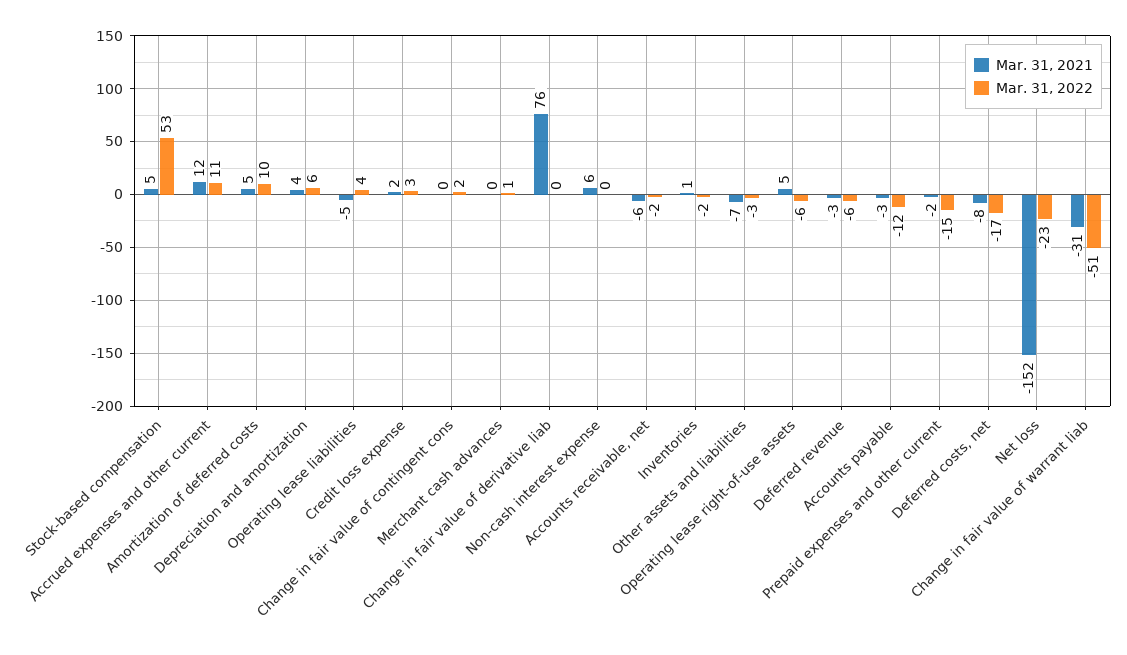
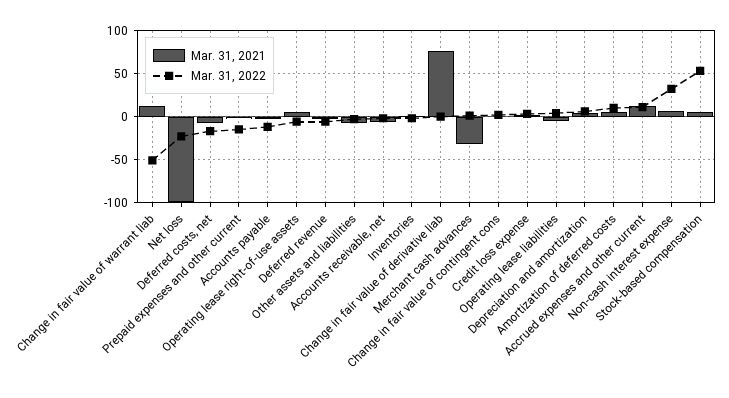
  {
    "Mar. 31, 2021": {
      "Stock-based compensation": 5,
      "Accrued expenses and other current": 12,
      "Amortization of deferred costs": 5,
      "Depreciation and amortization": 4,
      "Operating lease liabilities": -5,
      "Credit loss expense": 2,
      "Change in fair value of contingent cons": 0,
-     "Merchant cash advances": 0,
+     "Merchant cash advances": -30,
      "Change in fair value of derivative liab": 76,
      "Non-cash interest expense": 6,
      "Accounts receivable, net": -6,
      "Inventories": 1,
      "Other assets and liabilities": -7,
      "Operating lease right-of-use assets": 5,
      "Deferred revenue": -3,
      "Accounts payable": -3,
      "Prepaid expenses and other current": -2,
      "Deferred costs, net": -8,
-     "Net loss": -152,
+     "Net loss": -100,
-     "Change in fair value of warrant liab": -31
+     "Change in fair value of warrant liab": 10
    },
    "Mar. 31, 2022": {
      "Stock-based compensation": 53,
      "Accrued expenses and other current": 11,
      "Amortization of deferred costs": 10,
      "Depreciation and amortization": 6,
      "Operating lease liabilities": 4,
      "Credit loss expense": 3,
      "Change in fair value of contingent cons": 2,
      "Merchant cash advances": 1,
      "Change in fair value of derivative liab": 0,
-     "Non-cash interest expense": 0,
+     "Non-cash interest expense": 30,
      "Accounts receivable, net": -2,
      "Inventories": -2,
      "Other assets and liabilities": -3,
      "Operating lease right-of-use assets": -6,
      "Deferred revenue": -6,
      "Accounts payable": -12,
      "Prepaid expenses and other current": -15,
      "Deferred costs, net": -17,
      "Net loss": -23,
      "Change in fair value of warrant liab": -51
    }
  }

